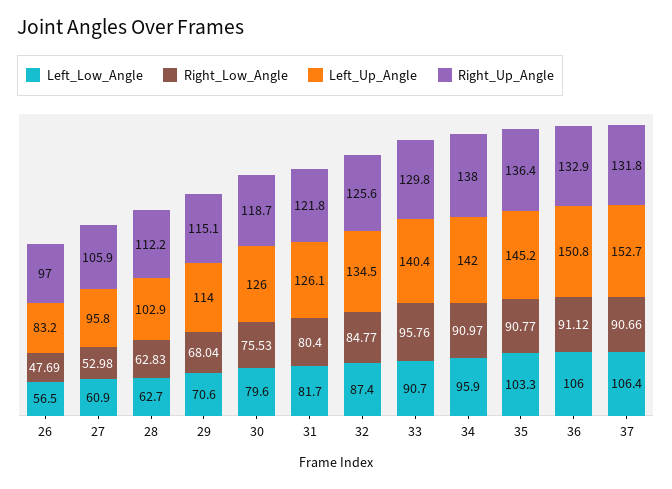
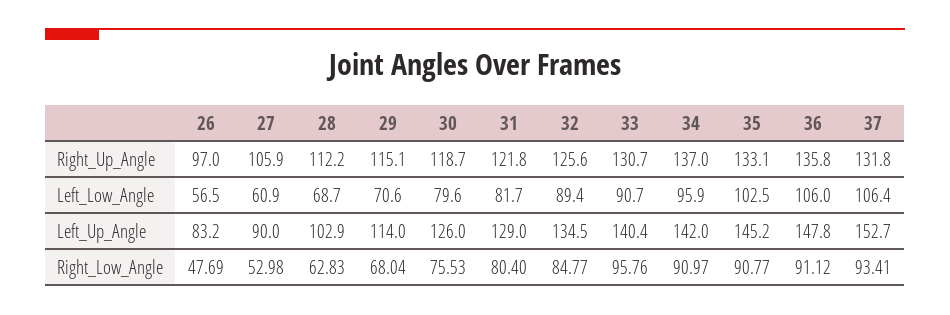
  {
    "Left_Low_Angle": {
      "26": 56.5,
      "27": 60.9,
-     "28": 62.7,
+     "28": 68.7,
      "29": 70.6,
      "30": 79.6,
      "31": 81.7,
-     "32": 87.4,
+     "32": 89.4,
      "33": 90.7,
      "34": 95.9,
-     "35": 103.3,
+     "35": 102.5,
      "36": 106,
      "37": 106.4
    },
    "Right_Low_Angle": {
      "26": 47.69,
      "27": 52.98,
      "28": 62.83,
      "29": 68.04,
      "30": 75.53,
      "31": 80.4,
      "32": 84.77,
      "33": 95.76,
      "34": 90.97,
      "35": 90.77,
      "36": 91.12,
-     "37": 90.66
+     "37": 93.41
    },
    "Left_Up_Angle": {
      "26": 83.2,
-     "27": 95.8,
+     "27": 90,
      "28": 102.9,
      "29": 114,
      "30": 126,
-     "31": 126.1,
+     "31": 129,
      "32": 134.5,
      "33": 140.4,
      "34": 142,
      "35": 145.2,
-     "36": 150.8,
+     "36": 147.8,
      "37": 152.7
    },
    "Right_Up_Angle": {
      "26": 97,
      "27": 105.9,
      "28": 112.2,
      "29": 115.1,
      "30": 118.7,
      "31": 121.8,
      "32": 125.6,
-     "33": 129.8,
+     "33": 130.7,
-     "34": 138,
+     "34": 137,
-     "35": 136.4,
+     "35": 133.1,
-     "36": 132.9,
+     "36": 135.8,
      "37": 131.8
    }
  }

